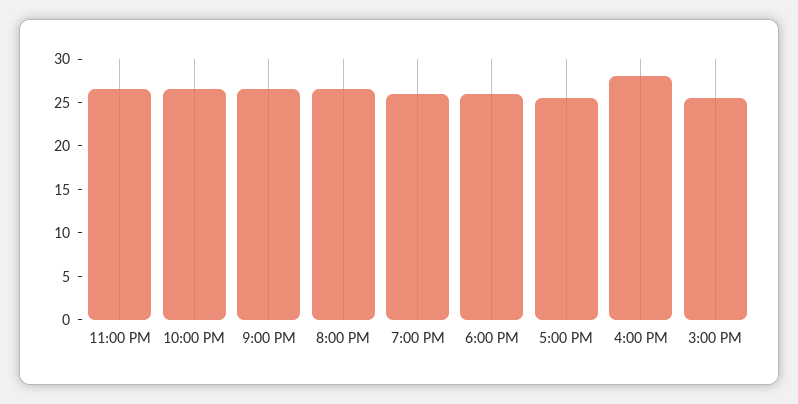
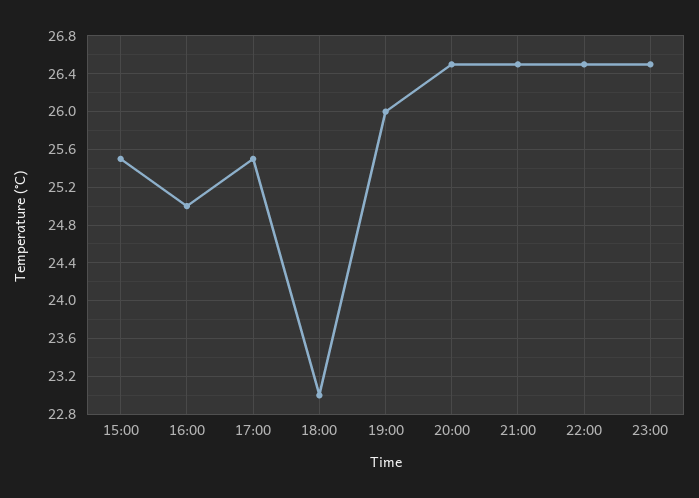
  {
    "11:00 PM": 26.5,
    "10:00 PM": 26.5,
    "9:00 PM": 26.5,
    "8:00 PM": 26.5,
    "7:00 PM": 26,
-   "6:00 PM": 26,
+   "6:00 PM": 23,
    "5:00 PM": 25.5,
-   "4:00 PM": 28,
+   "4:00 PM": 25,
    "3:00 PM": 25.5
  }

